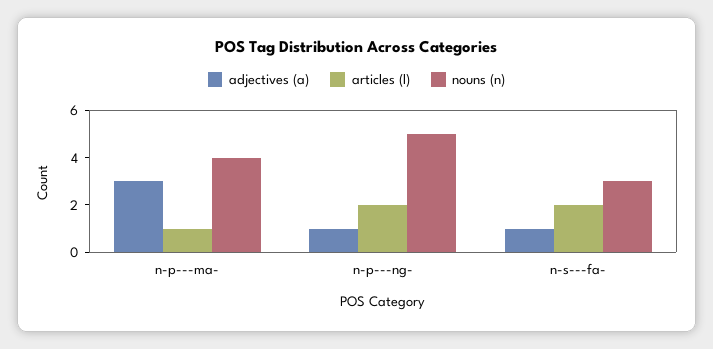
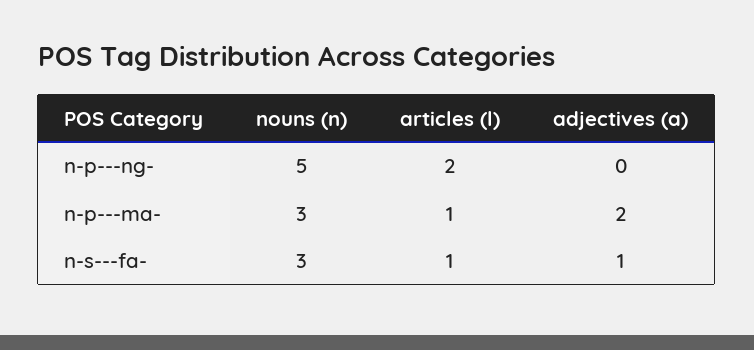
  {
    "adjectives (a)": {
-     "n-p---ma-": 3,
+     "n-p---ma-": 2,
-     "n-p---ng-": 1,
+     "n-p---ng-": 0,
      "n-s---fa-": 1
    },
    "articles (l)": {
      "n-p---ma-": 1,
      "n-p---ng-": 2,
-     "n-s---fa-": 2
+     "n-s---fa-": 1
    },
    "nouns (n)": {
-     "n-p---ma-": 4,
+     "n-p---ma-": 3,
      "n-p---ng-": 5,
      "n-s---fa-": 3
    }
  }

